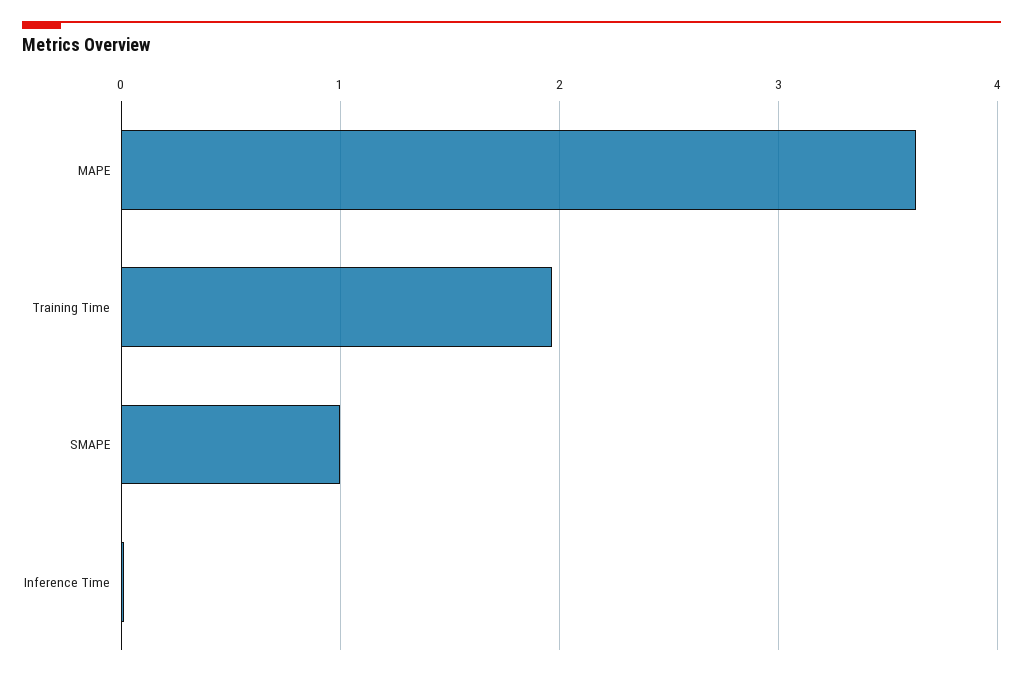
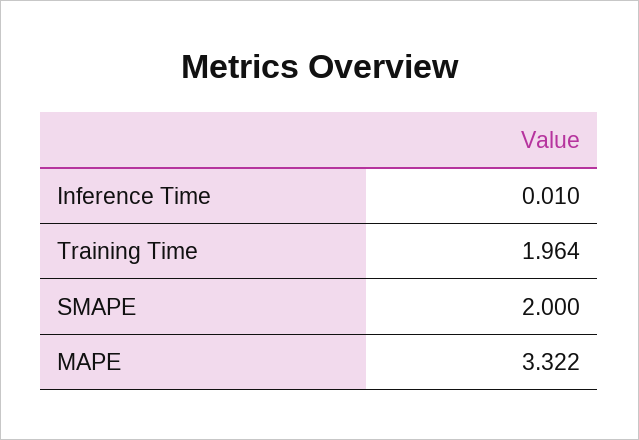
  {
-   "MAPE": 3.6,
+   "MAPE": 3.322,
    "Training Time": 1.964,
-   "SMAPE": 1,
+   "SMAPE": 2,
    "Inference Time": 0.01
  }

